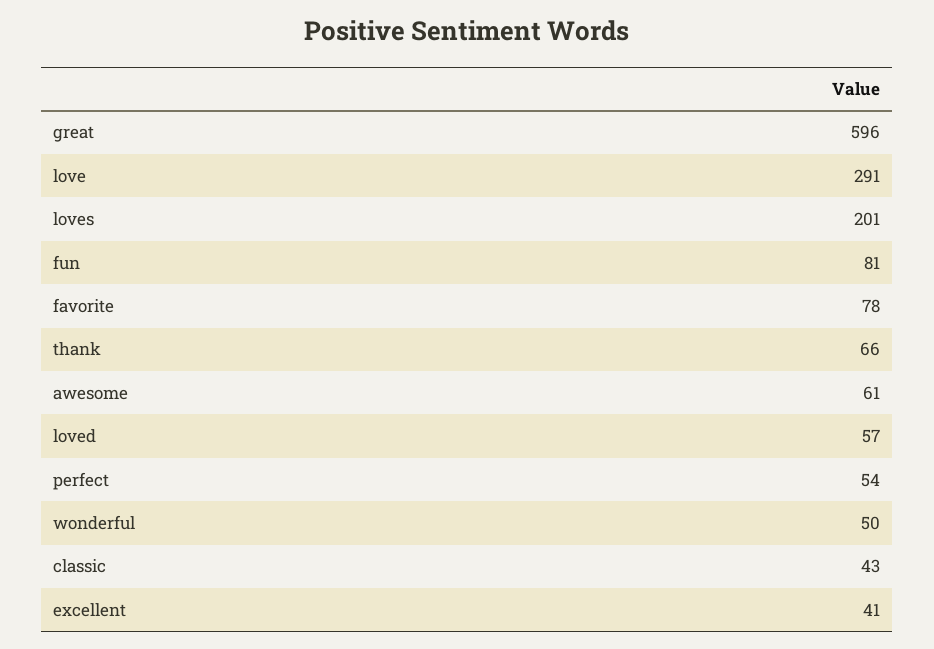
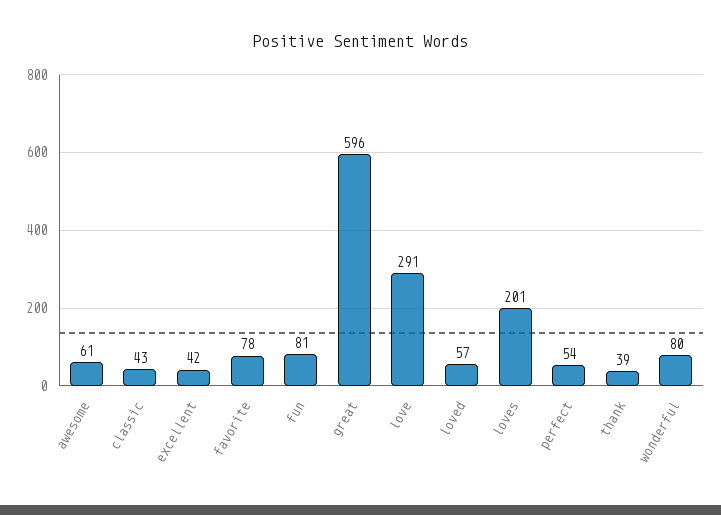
  {
    "great": 596,
    "love": 291,
    "loves": 201,
    "fun": 81,
    "favorite": 78,
-   "thank": 66,
+   "thank": 39,
    "awesome": 61,
    "loved": 57,
    "perfect": 54,
-   "wonderful": 50,
+   "wonderful": 80,
    "classic": 43,
-   "excellent": 41
+   "excellent": 42
  }

